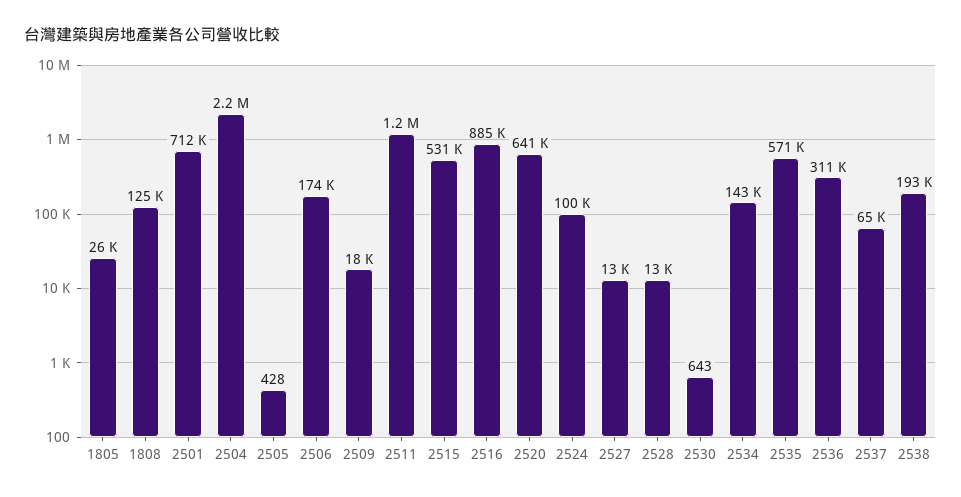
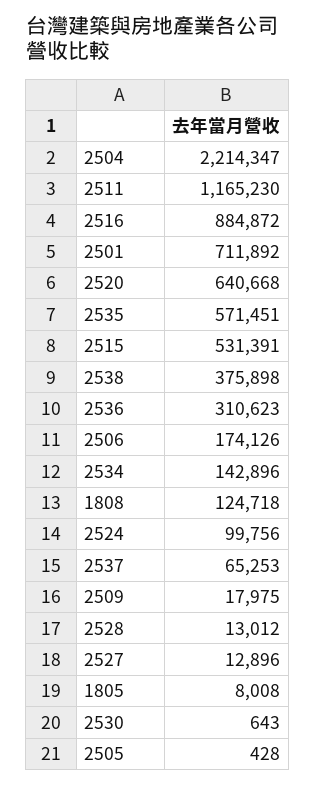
  {
-   "1805": 26000,
+   "1805": 8008,
    "1808": 124718,
    "2501": 711892,
    "2504": 2214347,
    "2505": 428,
    "2506": 174126,
    "2509": 17975,
    "2511": 1165230,
    "2515": 531391,
    "2516": 884872,
    "2520": 640668,
    "2524": 99756,
    "2527": 12896,
    "2528": 13012,
    "2530": 643,
    "2534": 142896,
    "2535": 571451,
    "2536": 310623,
    "2537": 65253,
-   "2538": 193000
+   "2538": 375898
  }

